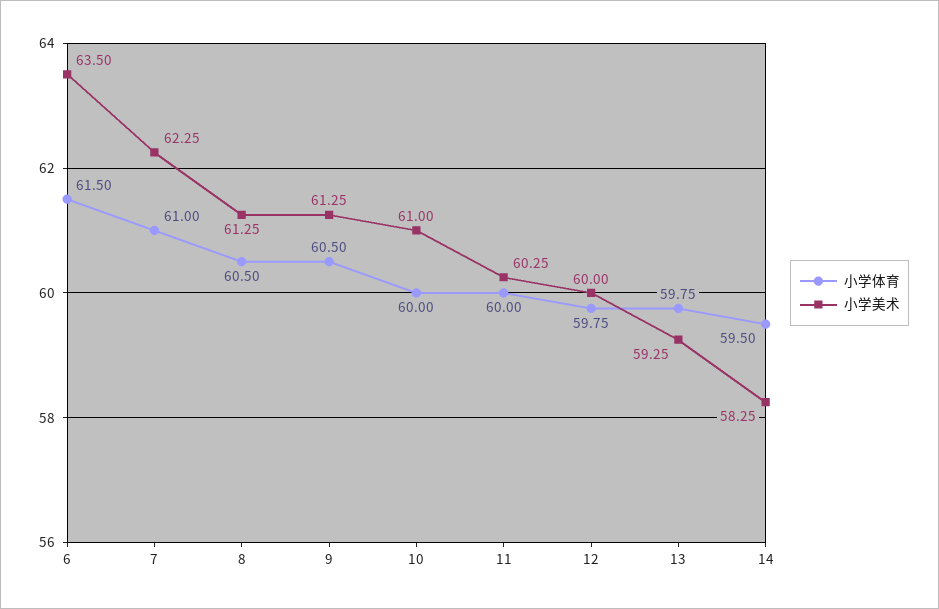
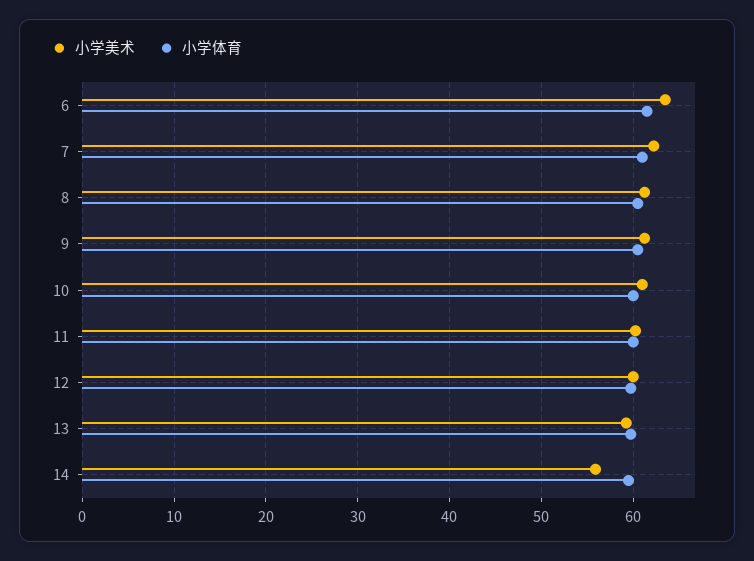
  {
    "小学体育": {
      "6": 61.5,
      "7": 61,
      "8": 60.5,
      "9": 60.5,
      "10": 60,
      "11": 60,
      "12": 59.75,
      "13": 59.75,
      "14": 59.5
    },
    "小学美术": {
      "6": 63.5,
      "7": 62.25,
      "8": 61.25,
      "9": 61.25,
      "10": 61,
      "11": 60.25,
      "12": 60,
      "13": 59.25,
-     "14": 58.25
+     "14": 56
    }
  }

